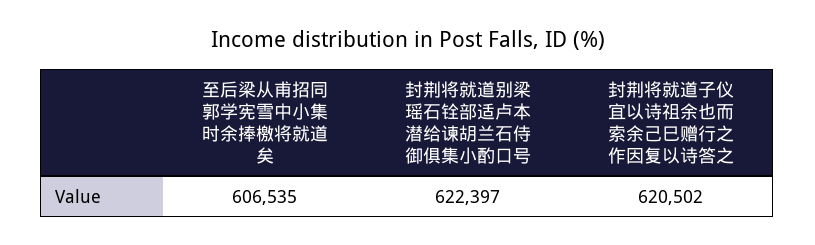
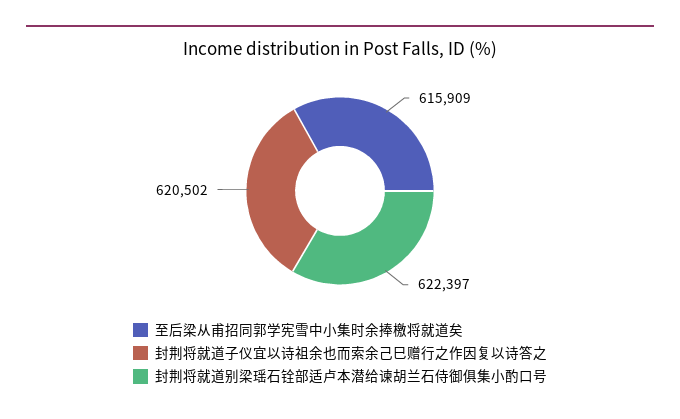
  {
-   "至后梁从甫招同郭学宪雪中小集时余捧檄将就道矣": 606535,
+   "至后梁从甫招同郭学宪雪中小集时余捧檄将就道矣": 615909,
    "封荆将就道别梁瑶石铨部适卢本潜给谏胡兰石侍御俱集小酌口号": 622397,
    "封荆将就道子仪宜以诗祖余也而索余己巳赠行之作因复以诗答之": 620502
  }

